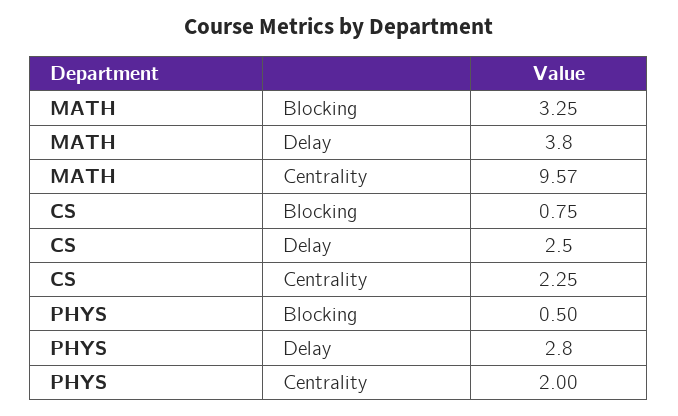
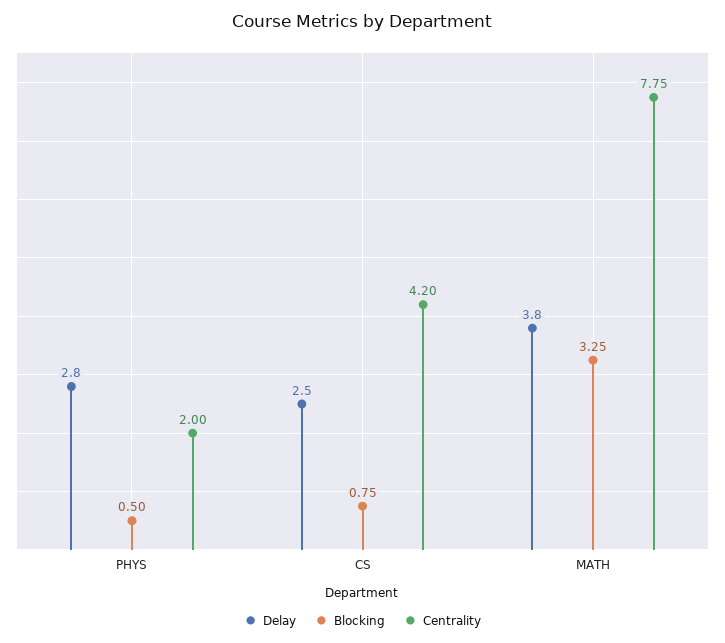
  {
    "Blocking": {
      "MATH": 3.25,
      "CS": 0.75,
      "PHYS": 0.5
    },
    "Delay": {
      "MATH": 3.8,
      "CS": 2.5,
      "PHYS": 2.8
    },
    "Centrality": {
-     "MATH": 9.57,
+     "MATH": 7.75,
-     "CS": 2.25,
+     "CS": 4.2,
      "PHYS": 2
    }
  }

